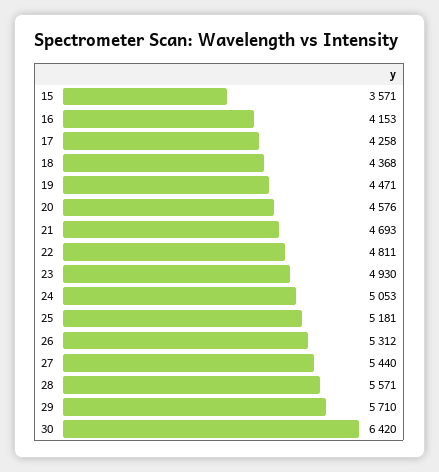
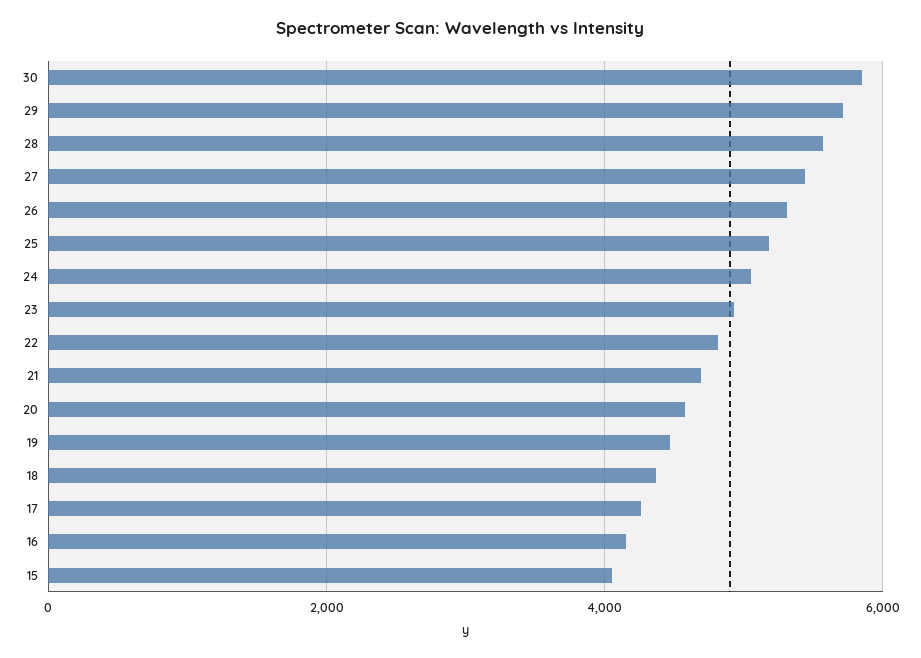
  {
-   "15": 3571,
+   "15": 4000,
    "16": 4153,
    "17": 4258,
    "18": 4368,
    "19": 4471,
    "20": 4576,
    "21": 4693,
    "22": 4811,
    "23": 4930,
    "24": 5053,
    "25": 5181,
    "26": 5312,
    "27": 5440,
    "28": 5571,
    "29": 5710,
-   "30": 6420
+   "30": 5800
  }

